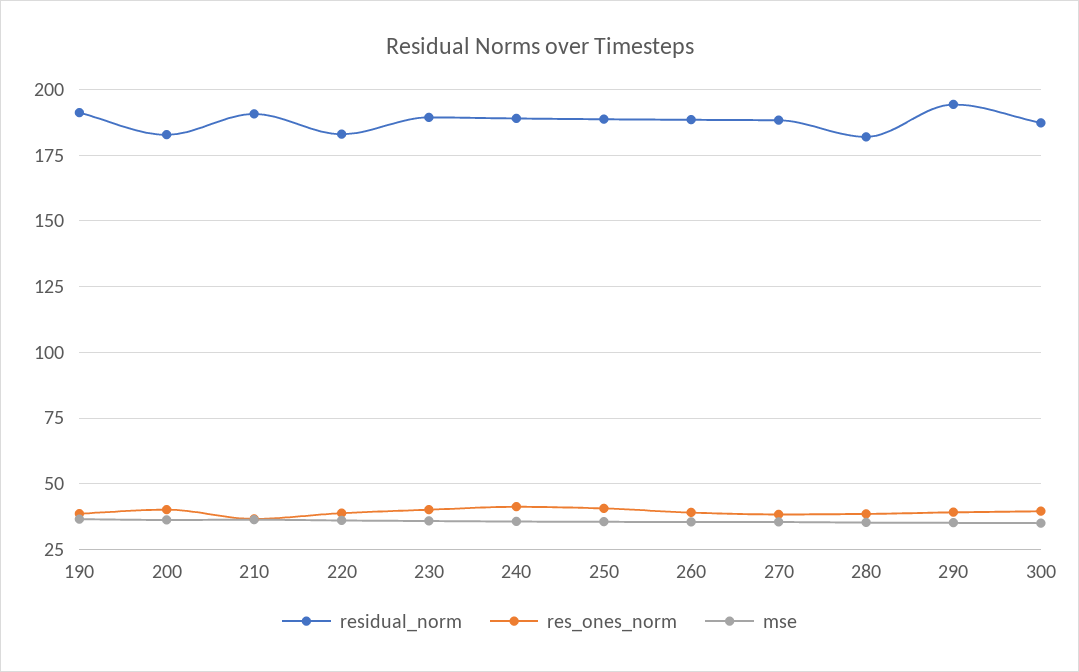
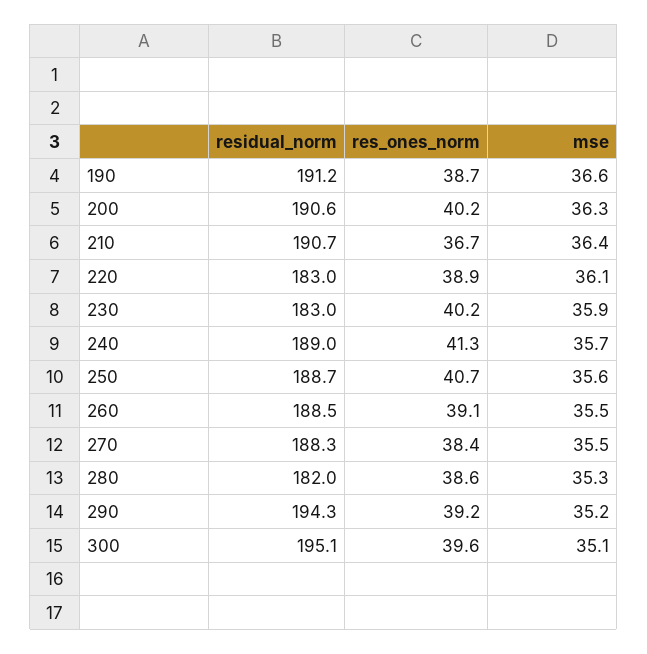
  {
    "residual_norm": {
      "190": 191.2,
-     "200": 182.5,
+     "200": 190.6,
      "210": 190.7,
      "220": 183,
-     "230": 190,
+     "230": 183,
      "240": 189,
      "250": 188.7,
      "260": 188.5,
      "270": 188.3,
      "280": 182,
      "290": 194.3,
-     "300": 187.5
+     "300": 195.1
    },
    "res_ones_norm": {
      "190": 38.7,
      "200": 40.2,
      "210": 36.7,
      "220": 38.9,
      "230": 40.2,
      "240": 41.3,
      "250": 40.7,
      "260": 39.1,
      "270": 38.4,
      "280": 38.6,
      "290": 39.2,
      "300": 39.6
    },
    "mse": {
      "190": 36.6,
      "200": 36.3,
      "210": 36.4,
      "220": 36.1,
      "230": 35.9,
      "240": 35.7,
      "250": 35.6,
      "260": 35.5,
      "270": 35.5,
      "280": 35.3,
      "290": 35.2,
      "300": 35.1
    }
  }

